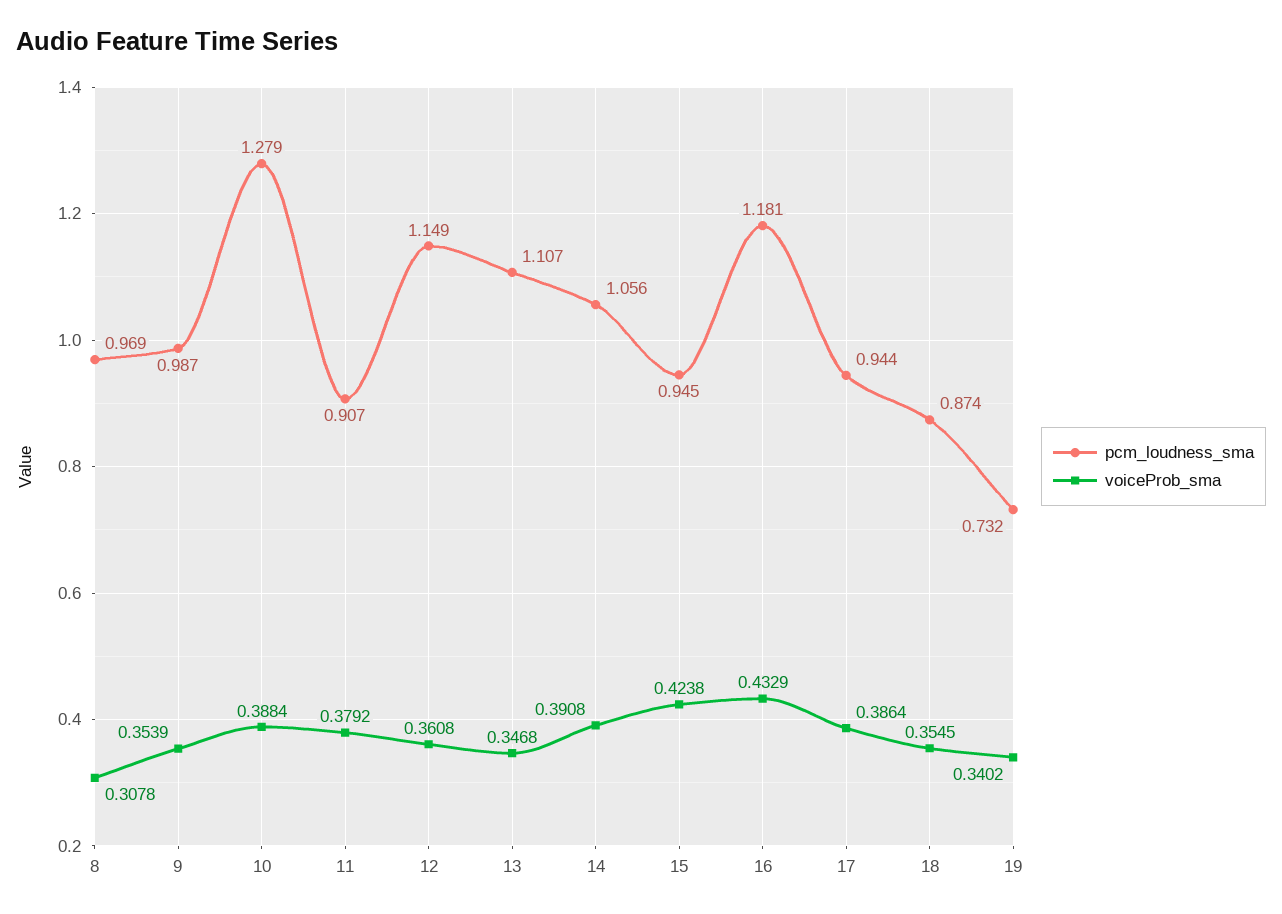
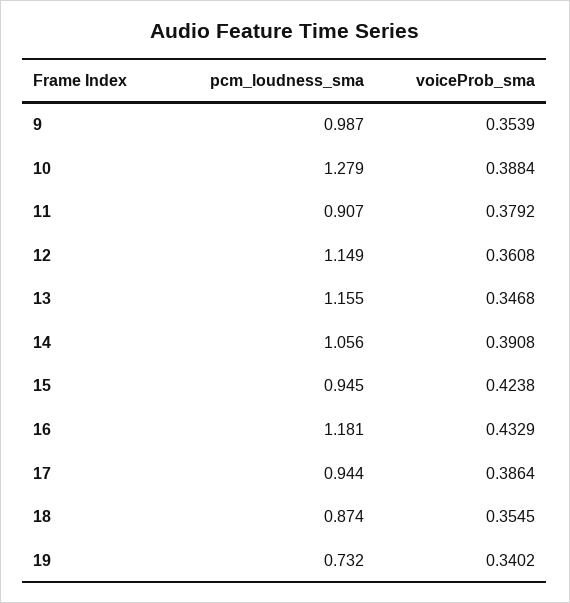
  {
    "pcm_loudness_sma": {
-     "8": 0.969,
      "9": 0.987,
      "10": 1.279,
      "11": 0.907,
      "12": 1.149,
-     "13": 1.107,
+     "13": 1.155,
      "14": 1.056,
      "15": 0.945,
      "16": 1.181,
      "17": 0.944,
      "18": 0.874,
      "19": 0.732
    },
    "voiceProb_sma": {
-     "8": 0.3078,
      "9": 0.3539,
      "10": 0.3884,
      "11": 0.3792,
      "12": 0.3608,
      "13": 0.3468,
      "14": 0.3908,
      "15": 0.4238,
      "16": 0.4329,
      "17": 0.3864,
      "18": 0.3545,
      "19": 0.3402
    }
  }

